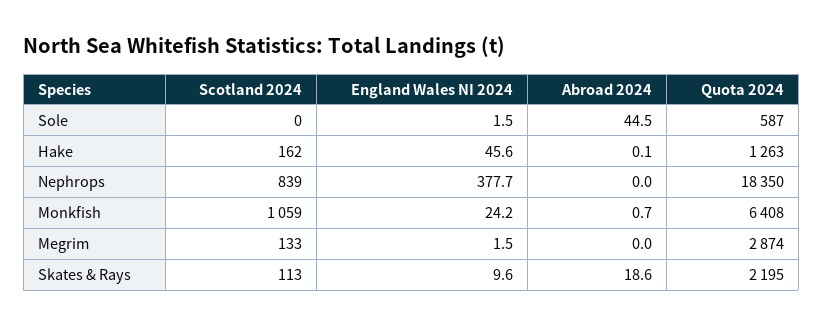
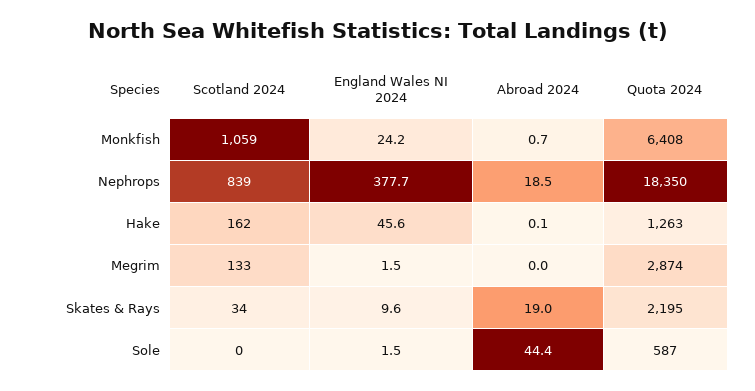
  {
    "Scotland 2024": {
      "Sole": 0,
      "Hake": 162,
      "Nephrops": 839,
      "Monkfish": 1059,
      "Megrim": 133,
-     "Skates & Rays": 113
+     "Skates & Rays": 34
    },
    "England Wales NI 2024": {
      "Sole": 1.5,
      "Hake": 45.6,
      "Nephrops": 377.7,
      "Monkfish": 24.2,
      "Megrim": 1.5,
      "Skates & Rays": 9.6
    },
    "Abroad 2024": {
-     "Sole": 44.5,
+     "Sole": 44.4,
      "Hake": 0.1,
-     "Nephrops": 0,
+     "Nephrops": 18.5,
      "Monkfish": 0.7,
      "Megrim": 0,
-     "Skates & Rays": 18.6
+     "Skates & Rays": 19
    },
    "Quota 2024": {
      "Sole": 587,
      "Hake": 1263,
      "Nephrops": 18350,
      "Monkfish": 6408,
      "Megrim": 2874,
      "Skates & Rays": 2195
    }
  }

